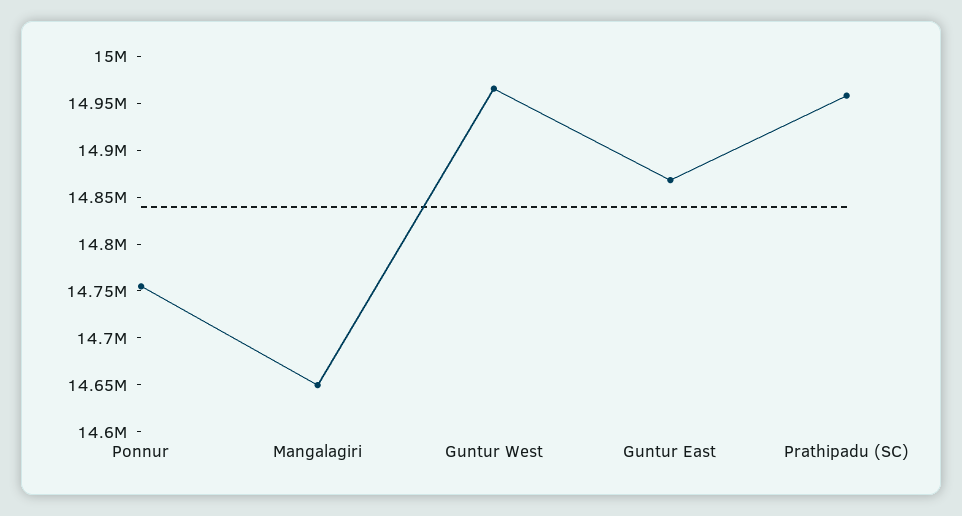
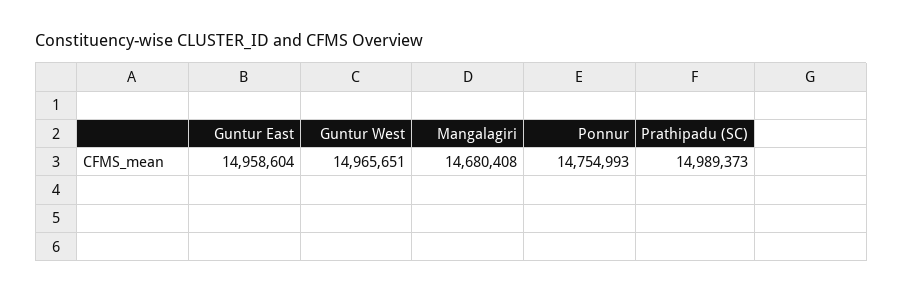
  {
    "Ponnur": 14754993,
-   "Mangalagiri": 14650000,
+   "Mangalagiri": 14680408,
    "Guntur West": 14965651,
-   "Guntur East": 14870000,
+   "Guntur East": 14958604,
-   "Prathipadu (SC)": 14960000
+   "Prathipadu (SC)": 14989373
  }

